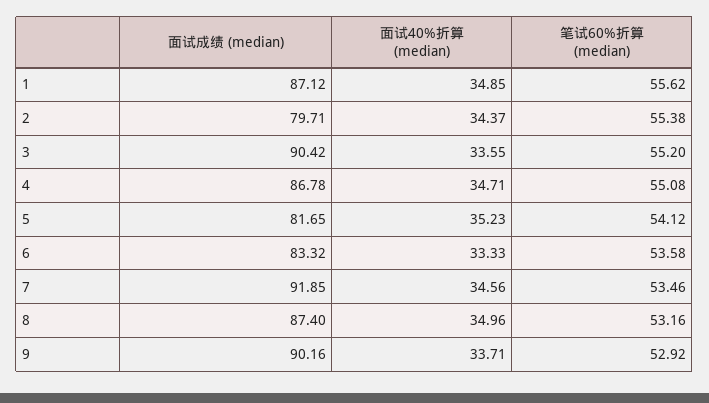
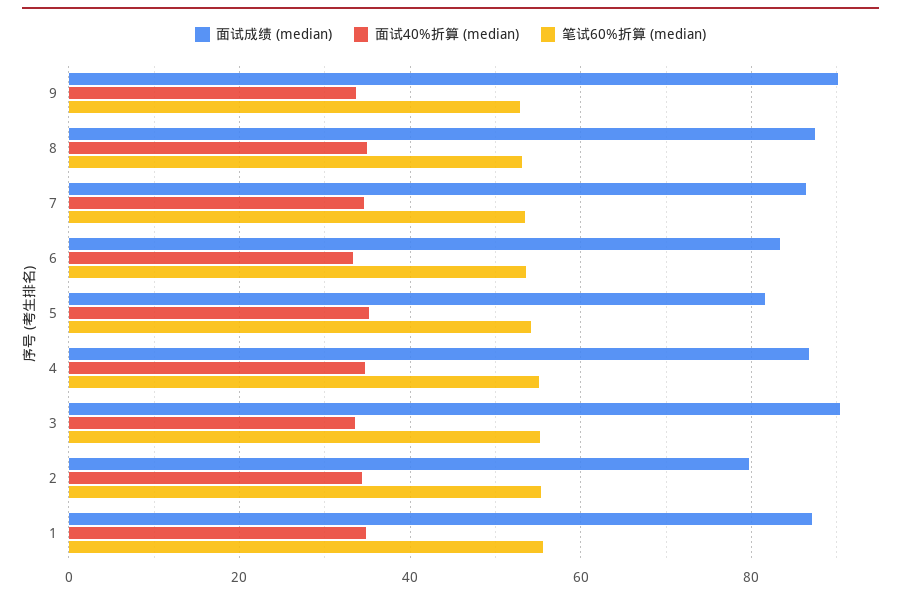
  {
    "面试成绩 (median)": {
      "1": 87.12,
      "2": 79.71,
      "3": 90.42,
      "4": 86.78,
      "5": 81.65,
      "6": 83.32,
-     "7": 91.85,
+     "7": 86,
      "8": 87.4,
      "9": 90.16
    },
    "面试40%折算 (median)": {
      "1": 34.85,
      "2": 34.37,
      "3": 33.55,
      "4": 34.71,
      "5": 35.23,
      "6": 33.33,
      "7": 34.56,
      "8": 34.96,
      "9": 33.71
    },
    "笔试60%折算 (median)": {
      "1": 55.62,
      "2": 55.38,
      "3": 55.2,
      "4": 55.08,
      "5": 54.12,
      "6": 53.58,
      "7": 53.46,
      "8": 53.16,
      "9": 52.92
    }
  }

